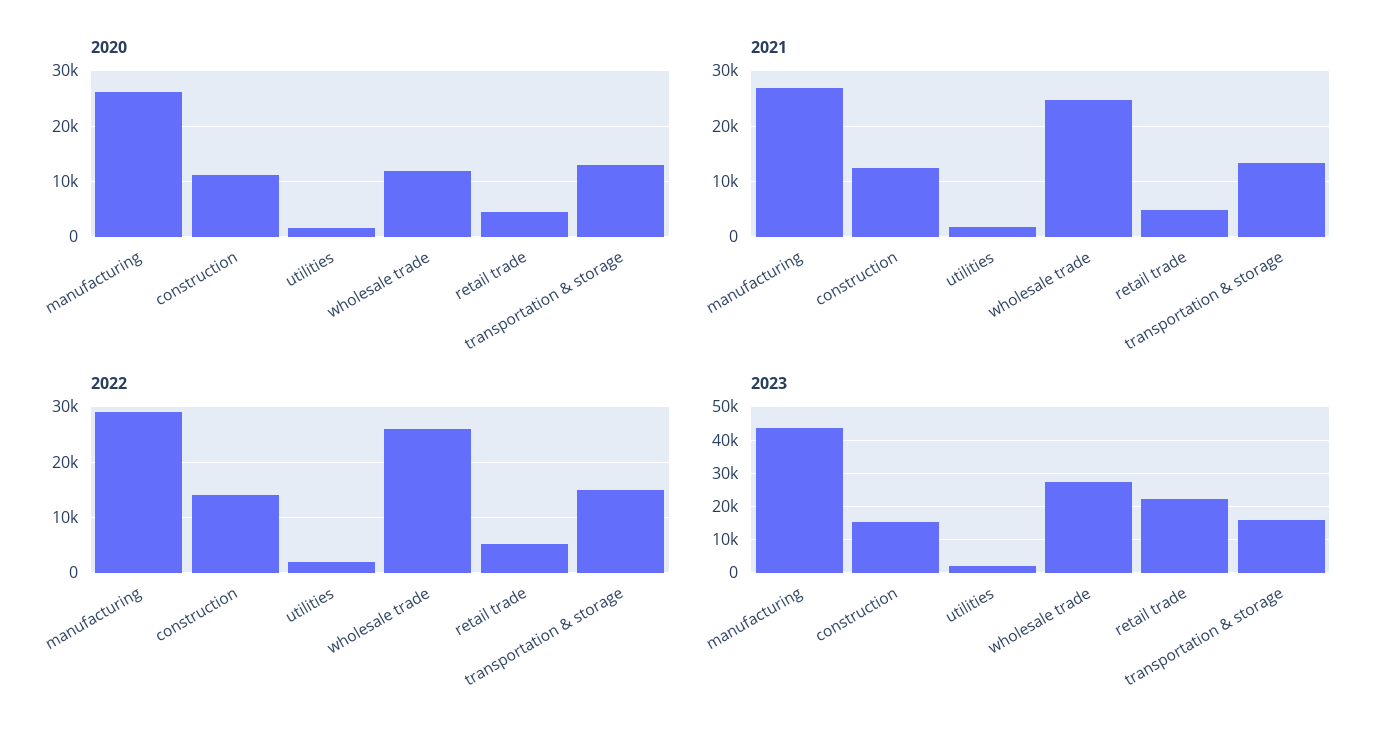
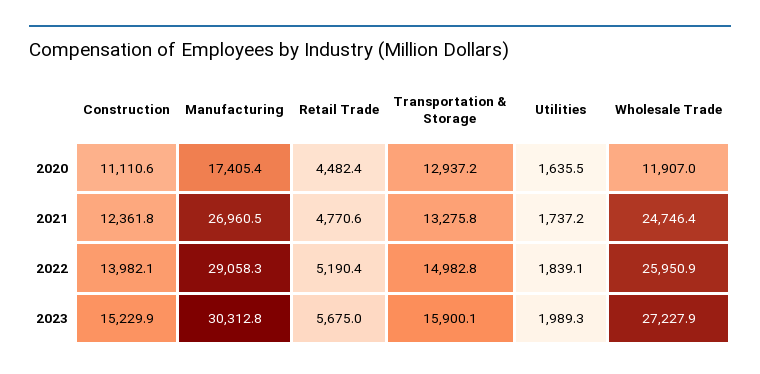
  {
    "2020": {
-     "manufacturing": 26000,
+     "manufacturing": 17405.4,
      "construction": 11110.6,
      "utilities": 1635.5,
      "wholesale trade": 11907,
      "retail trade": 4482.4,
      "transportation & storage": 12937.2
    },
    "2021": {
      "manufacturing": 26960.5,
      "construction": 12361.8,
      "utilities": 1737.2,
      "wholesale trade": 24746.4,
      "retail trade": 4770.6,
      "transportation & storage": 13275.8
    },
    "2022": {
      "manufacturing": 29058.3,
      "construction": 13982.1,
      "utilities": 1839.1,
      "wholesale trade": 25950.9,
      "retail trade": 5190.4,
      "transportation & storage": 14982.8
    },
    "2023": {
-     "manufacturing": 44000,
+     "manufacturing": 30312.8,
      "construction": 15229.9,
      "utilities": 1989.3,
      "wholesale trade": 27227.9,
-     "retail trade": 22000,
+     "retail trade": 5675,
      "transportation & storage": 15900.1
    }
  }

